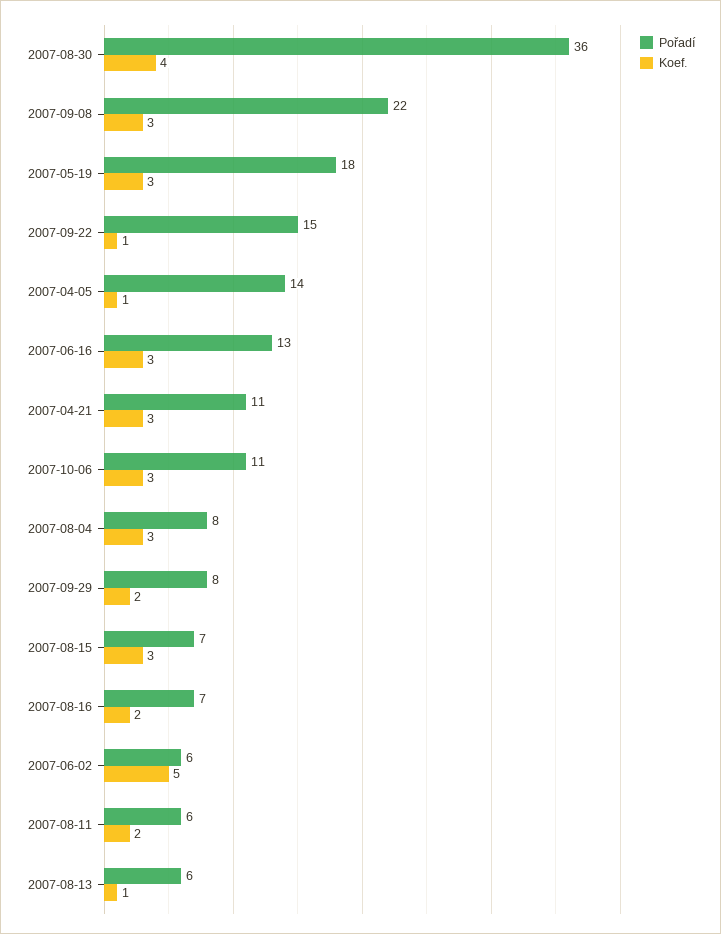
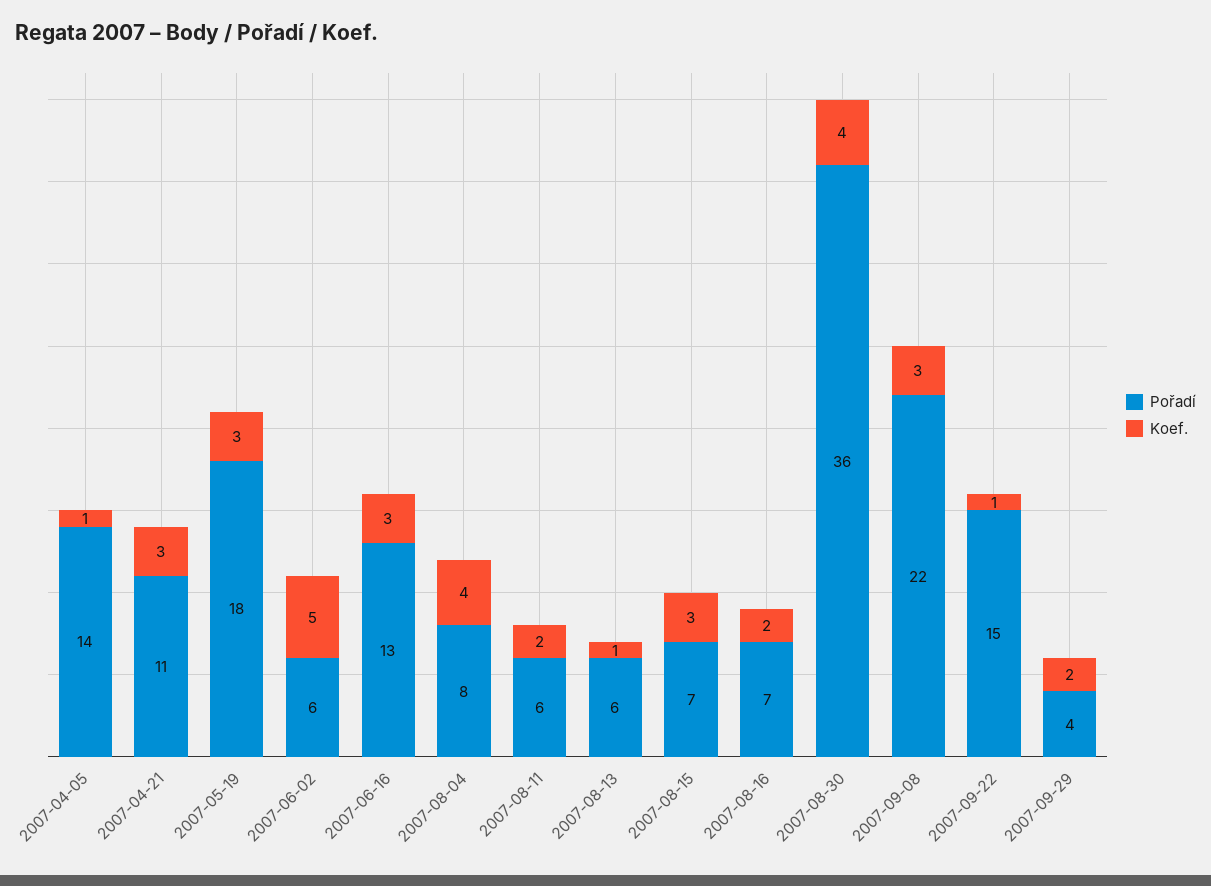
  {
    "Pořadí": {
      "2007-08-30": 36,
      "2007-09-08": 22,
      "2007-05-19": 18,
      "2007-09-22": 15,
      "2007-04-05": 14,
      "2007-06-16": 13,
      "2007-04-21": 11,
-     "2007-10-06": 11,
      "2007-08-04": 8,
-     "2007-09-29": 8,
+     "2007-09-29": 4,
      "2007-08-15": 7,
      "2007-08-16": 7,
      "2007-06-02": 6,
      "2007-08-11": 6,
      "2007-08-13": 6
    },
    "Koef.": {
      "2007-08-30": 4,
      "2007-09-08": 3,
      "2007-05-19": 3,
      "2007-09-22": 1,
      "2007-04-05": 1,
      "2007-06-16": 3,
      "2007-04-21": 3,
-     "2007-10-06": 3,
-     "2007-08-04": 3,
+     "2007-08-04": 4,
      "2007-09-29": 2,
      "2007-08-15": 3,
      "2007-08-16": 2,
      "2007-06-02": 5,
      "2007-08-11": 2,
      "2007-08-13": 1
    }
  }

